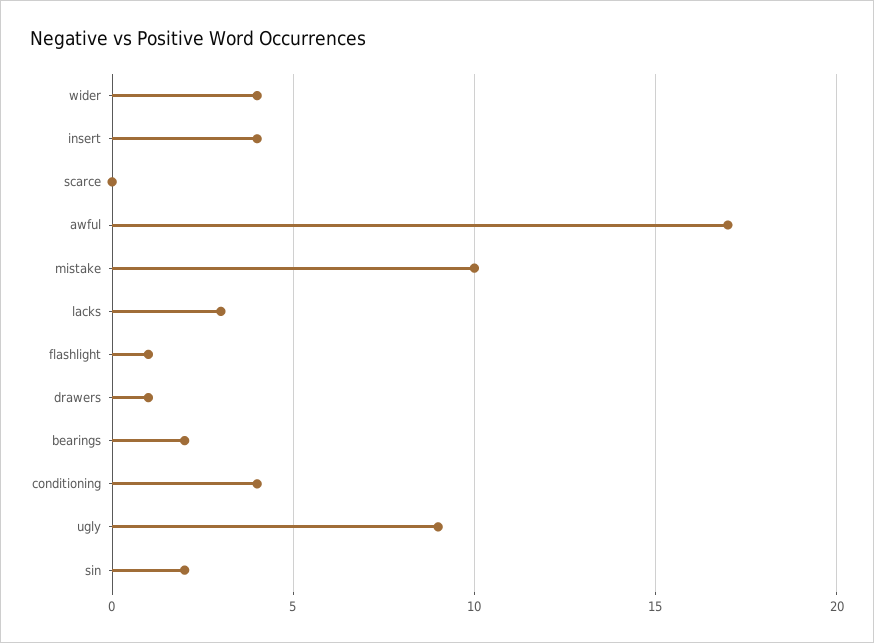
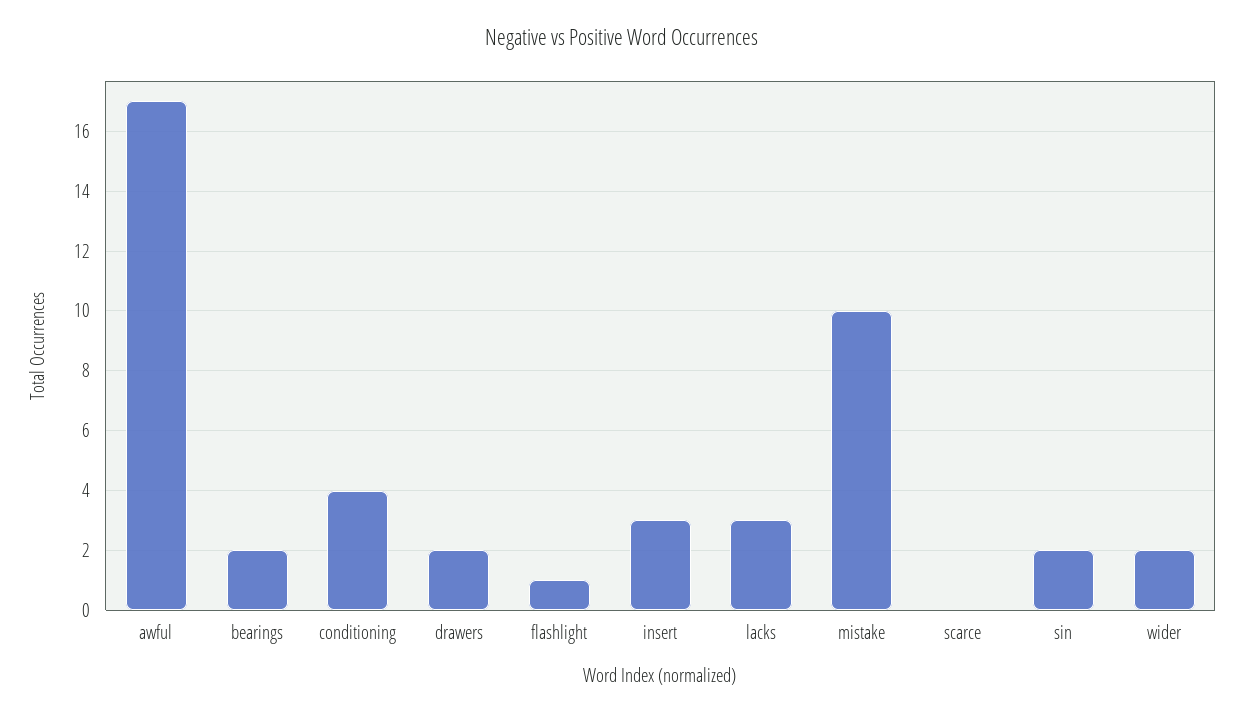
  {
-   "wider": 4,
+   "wider": 2,
-   "insert": 4,
+   "insert": 3,
    "scarce": 0,
    "awful": 17,
    "mistake": 10,
    "lacks": 3,
    "flashlight": 1,
-   "drawers": 1,
+   "drawers": 2,
    "bearings": 2,
    "conditioning": 4,
-   "ugly": 9,
    "sin": 2
  }

